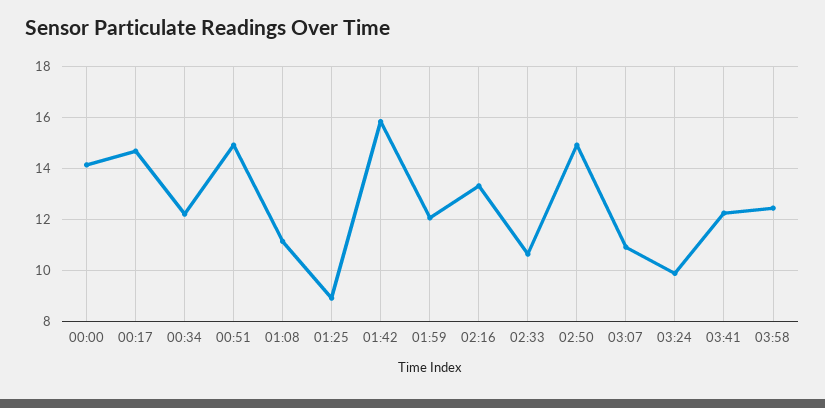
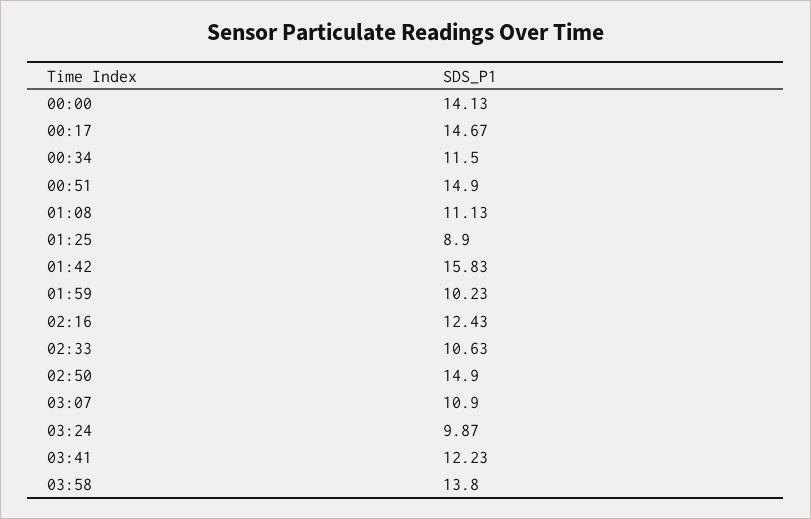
  {
    "00:00": 14.13,
    "00:17": 14.67,
-   "00:34": 12.25,
+   "00:34": 11.5,
    "00:51": 14.9,
    "01:08": 11.13,
    "01:25": 8.9,
    "01:42": 15.83,
-   "01:59": 12,
+   "01:59": 10.23,
-   "02:16": 13.25,
+   "02:16": 12.43,
    "02:33": 10.63,
    "02:50": 14.9,
    "03:07": 10.9,
    "03:24": 9.87,
    "03:41": 12.23,
-   "03:58": 12.5
+   "03:58": 13.8
  }

